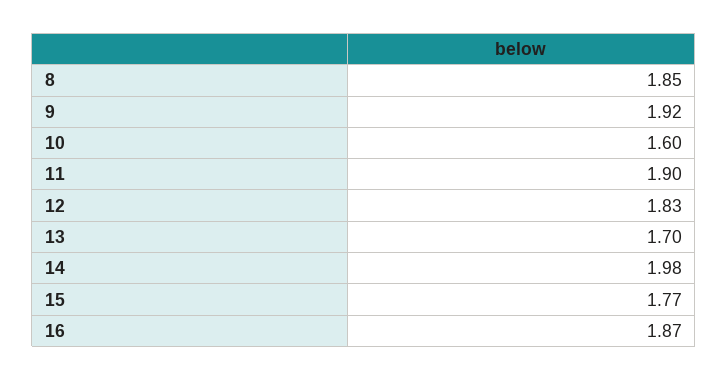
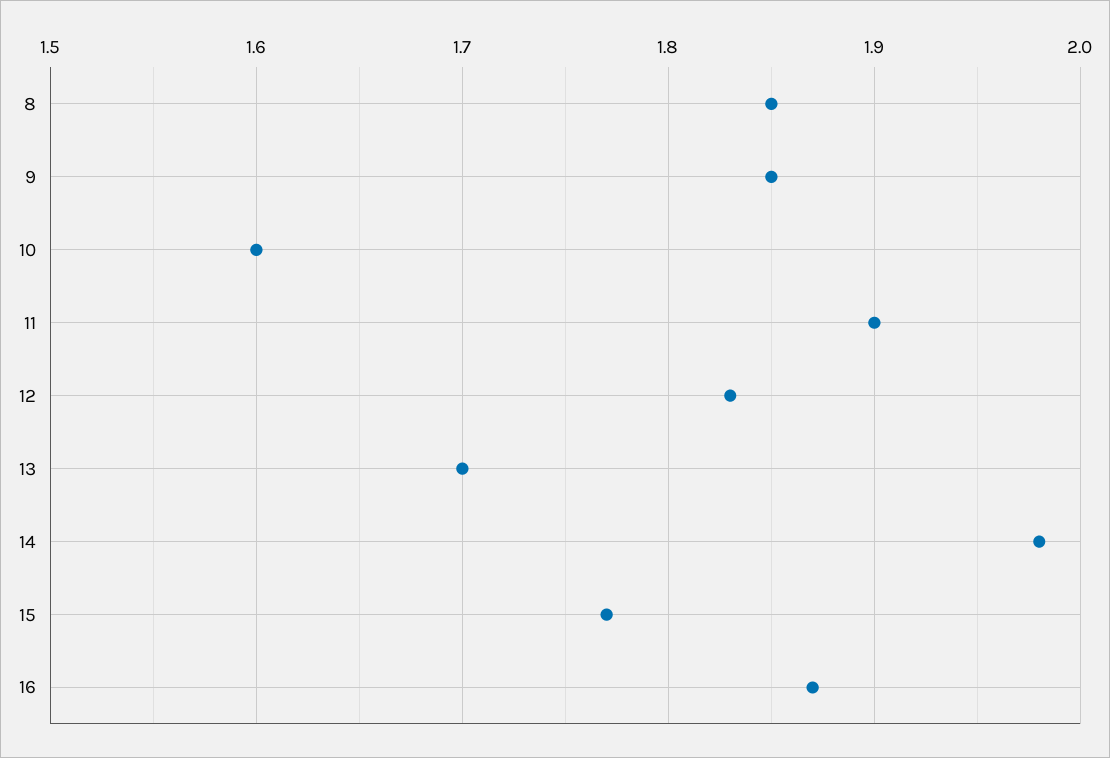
  {
    "8": 1.85,
-   "9": 1.92,
+   "9": 1.85,
    "10": 1.6,
    "11": 1.9,
    "12": 1.83,
    "13": 1.7,
    "14": 1.98,
    "15": 1.77,
    "16": 1.87
  }

